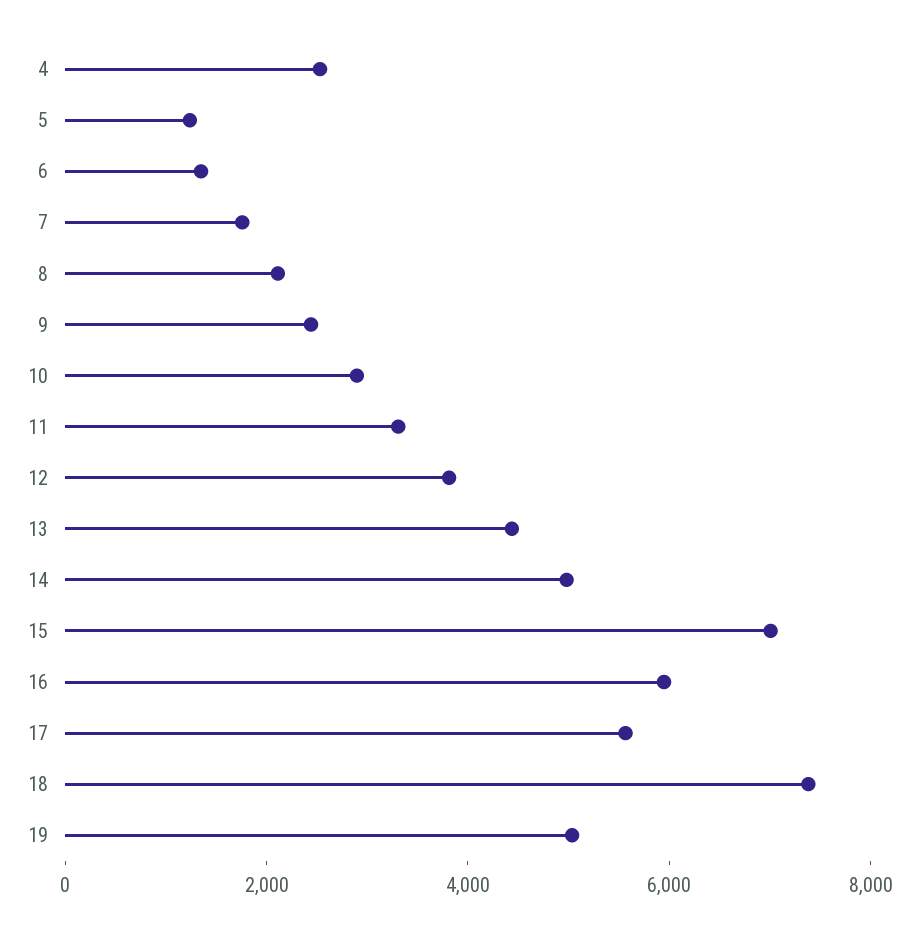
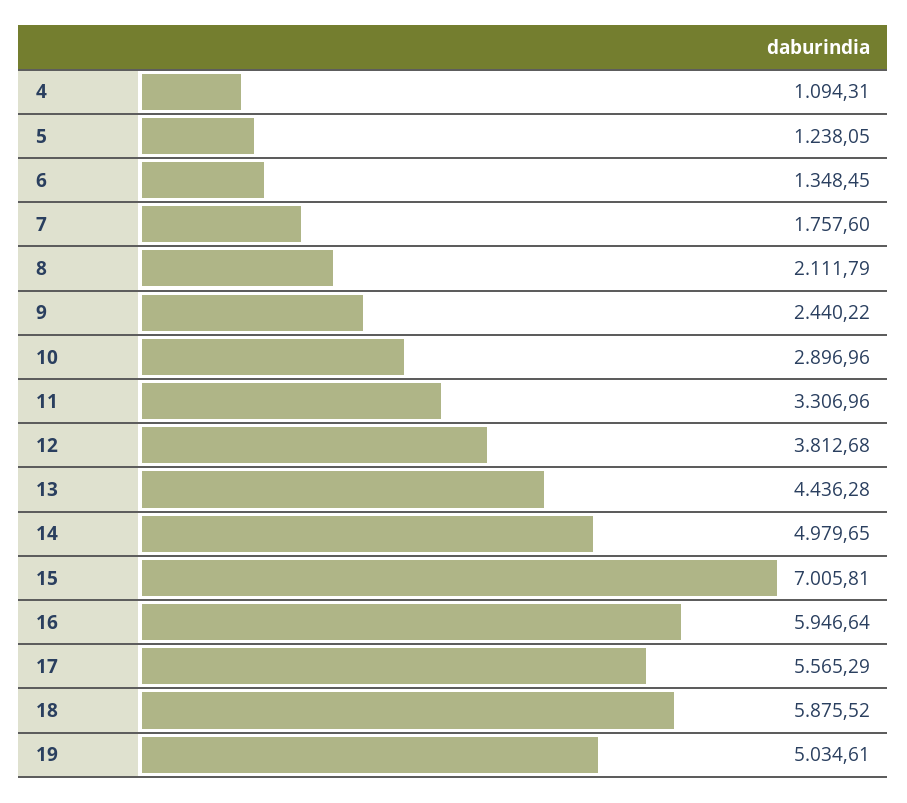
  {
-   "4": 2500,
+   "4": 1094.31,
    "5": 1238.05,
    "6": 1348.45,
    "7": 1757.6,
    "8": 2111.79,
    "9": 2440.22,
    "10": 2896.96,
    "11": 3306.96,
    "12": 3812.68,
    "13": 4436.28,
    "14": 4979.65,
    "15": 7005.81,
    "16": 5946.64,
    "17": 5565.29,
-   "18": 7500,
+   "18": 5875.52,
    "19": 5034.61
  }

